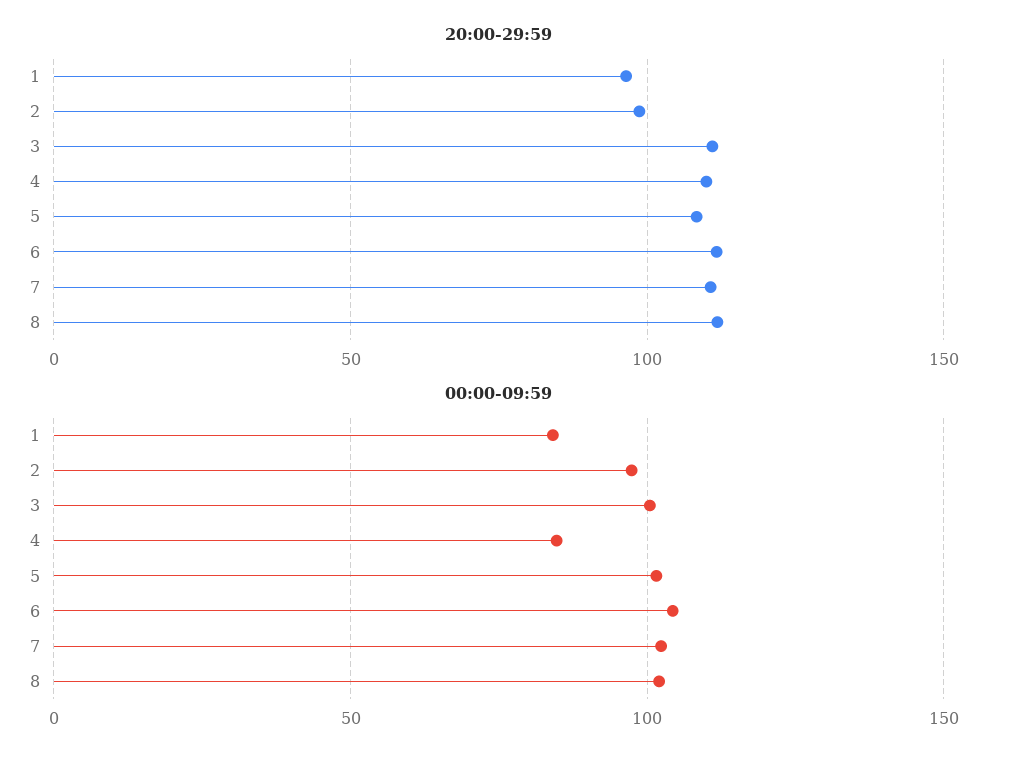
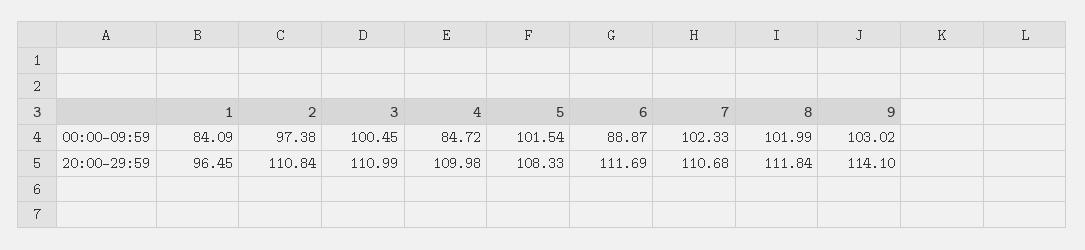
  {
    "20:00-29:59": {
      "1": 96.45,
-     "2": 100,
+     "2": 110.84,
      "3": 110.99,
      "4": 109.98,
      "5": 108.33,
      "6": 111.69,
      "7": 110.68,
-     "8": 111.84
+     "8": 111.84,
+     "9": 114.1
    },
    "00:00-09:59": {
      "1": 84.09,
      "2": 97.38,
      "3": 100.45,
      "4": 84.72,
      "5": 101.54,
-     "6": 105,
+     "6": 88.87,
      "7": 102.33,
-     "8": 101.99
+     "8": 101.99,
+     "9": 103.02
    }
  }

